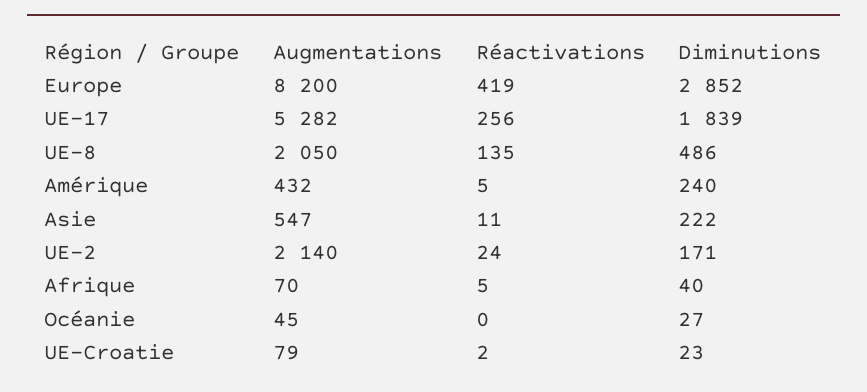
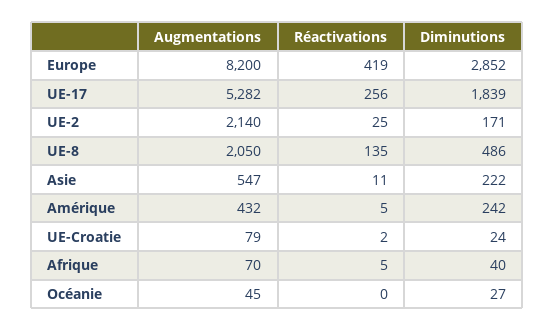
  {
    "Augmentations": {
      "Europe": 8200,
      "UE-17": 5282,
      "UE-8": 2050,
      "Amérique": 432,
      "Asie": 547,
      "UE-2": 2140,
      "Afrique": 70,
      "Océanie": 45,
      "UE-Croatie": 79
    },
    "Réactivations": {
      "Europe": 419,
      "UE-17": 256,
      "UE-8": 135,
      "Amérique": 5,
      "Asie": 11,
-     "UE-2": 24,
+     "UE-2": 25,
      "Afrique": 5,
      "Océanie": 0,
      "UE-Croatie": 2
    },
    "Diminutions": {
      "Europe": 2852,
      "UE-17": 1839,
      "UE-8": 486,
-     "Amérique": 240,
+     "Amérique": 242,
      "Asie": 222,
      "UE-2": 171,
      "Afrique": 40,
      "Océanie": 27,
-     "UE-Croatie": 23
+     "UE-Croatie": 24
    }
  }

